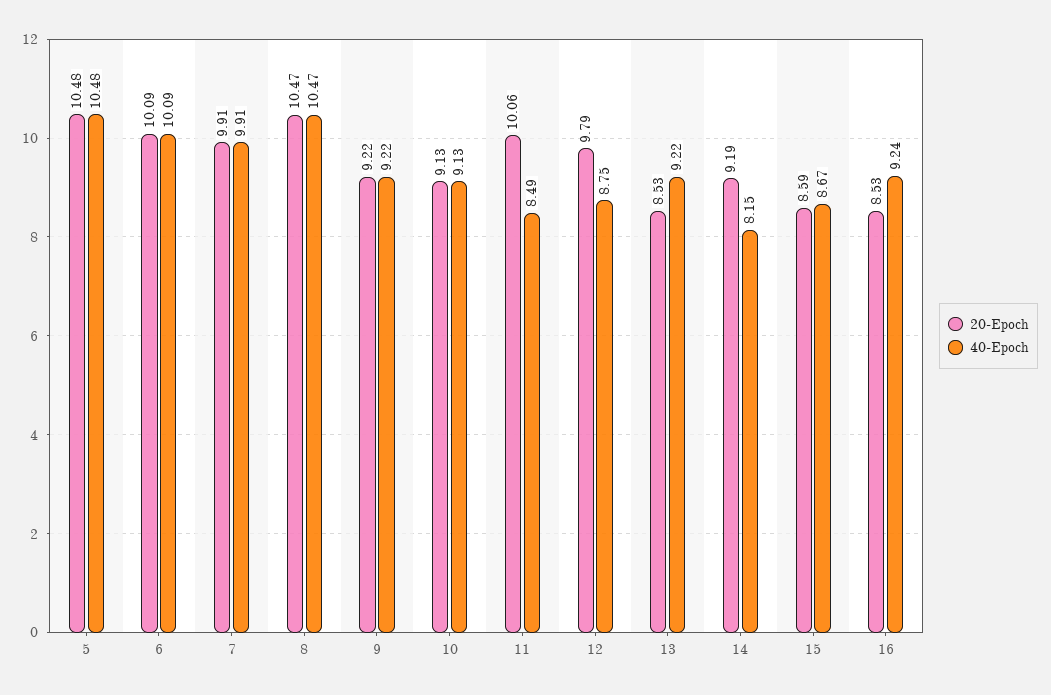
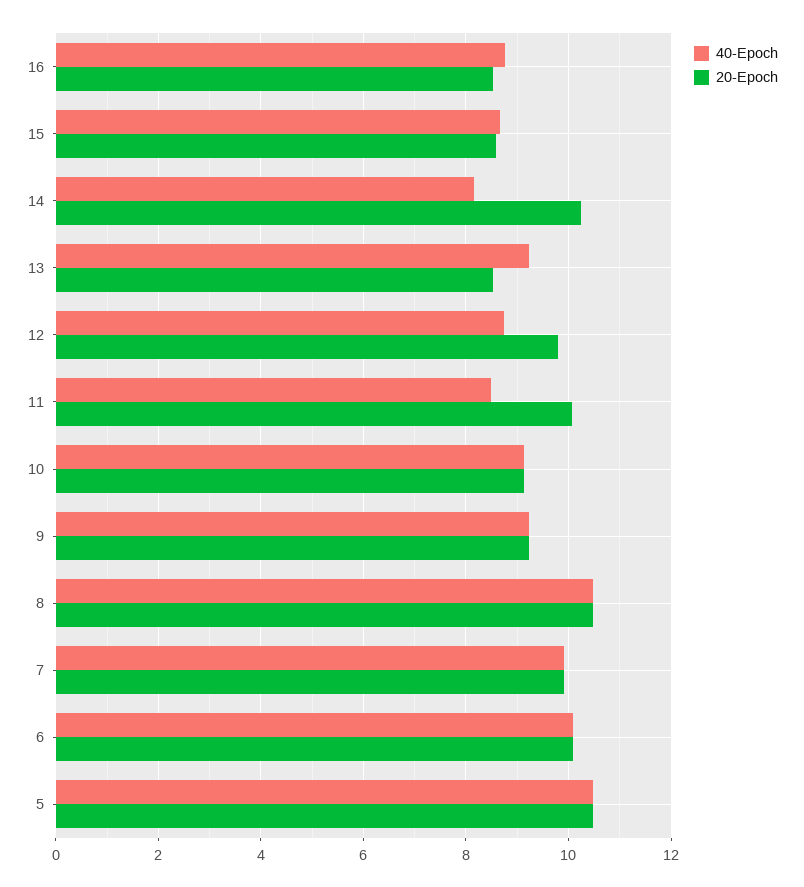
  {
    "20-Epoch": {
      "5": 10.48,
      "6": 10.09,
      "7": 9.91,
      "8": 10.47,
      "9": 9.22,
      "10": 9.13,
      "11": 10.06,
      "12": 9.79,
      "13": 8.53,
-     "14": 9.19,
+     "14": 10.2,
      "15": 8.59,
      "16": 8.53
    },
    "40-Epoch": {
      "5": 10.48,
      "6": 10.09,
      "7": 9.91,
      "8": 10.47,
      "9": 9.22,
      "10": 9.13,
      "11": 8.49,
      "12": 8.75,
      "13": 9.22,
      "14": 8.15,
      "15": 8.67,
-     "16": 9.24
+     "16": 8.8
    }
  }

